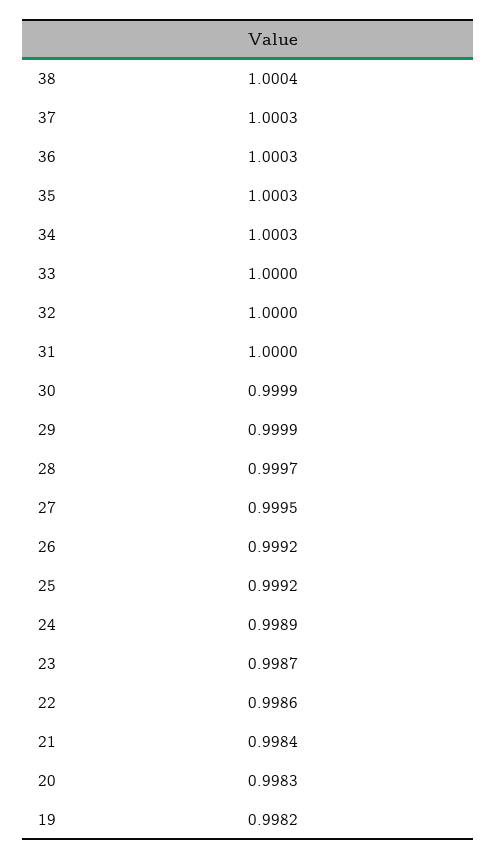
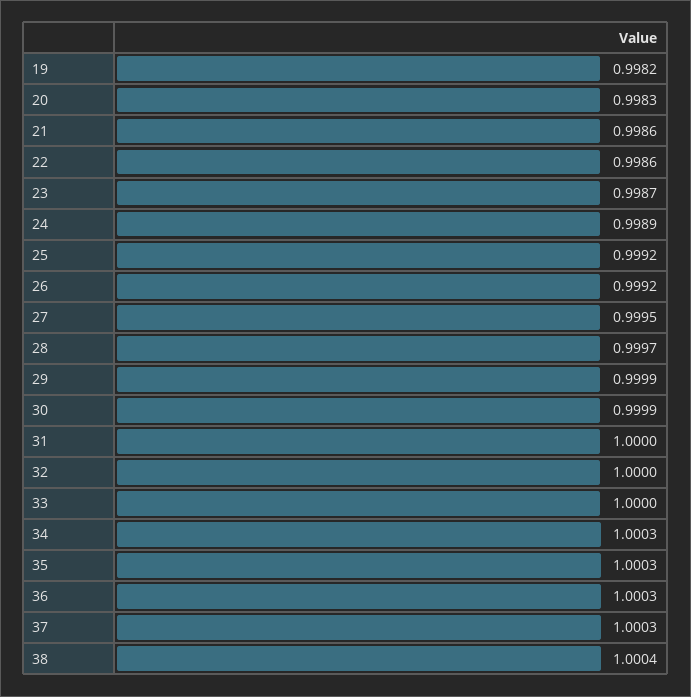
  {
    "38": 1.0004,
    "37": 1.0003,
    "36": 1.0003,
    "35": 1.0003,
    "34": 1.0003,
    "33": 1,
    "32": 1,
    "31": 1,
    "30": 0.9999,
    "29": 0.9999,
    "28": 0.9997,
    "27": 0.9995,
    "26": 0.9992,
    "25": 0.9992,
    "24": 0.9989,
    "23": 0.9987,
    "22": 0.9986,
-   "21": 0.9984,
+   "21": 0.9986,
    "20": 0.9983,
    "19": 0.9982
  }

